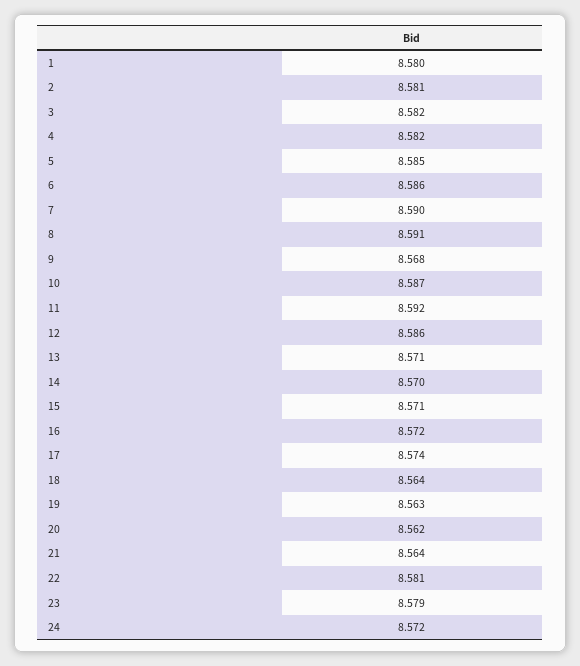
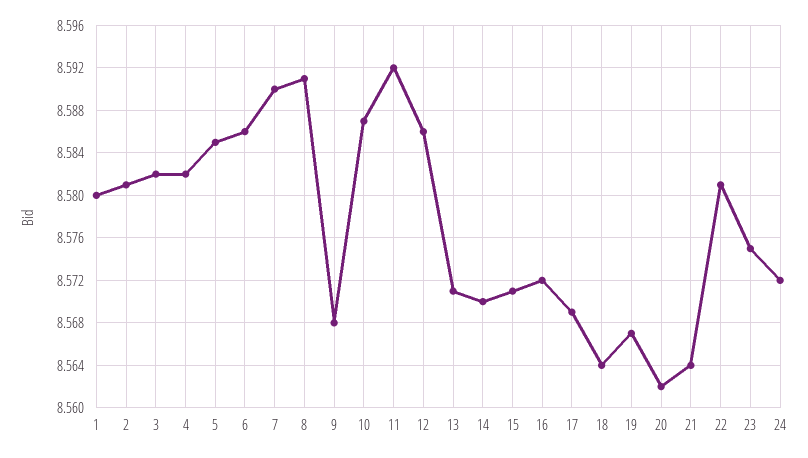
  {
    "1": 8.58,
    "2": 8.581,
    "3": 8.582,
    "4": 8.582,
    "5": 8.585,
    "6": 8.586,
    "7": 8.59,
    "8": 8.591,
    "9": 8.568,
    "10": 8.587,
    "11": 8.592,
    "12": 8.586,
    "13": 8.571,
    "14": 8.57,
    "15": 8.571,
    "16": 8.572,
-   "17": 8.574,
+   "17": 8.569,
    "18": 8.564,
-   "19": 8.563,
+   "19": 8.567,
    "20": 8.562,
    "21": 8.564,
    "22": 8.581,
-   "23": 8.579,
+   "23": 8.575,
    "24": 8.572
  }

